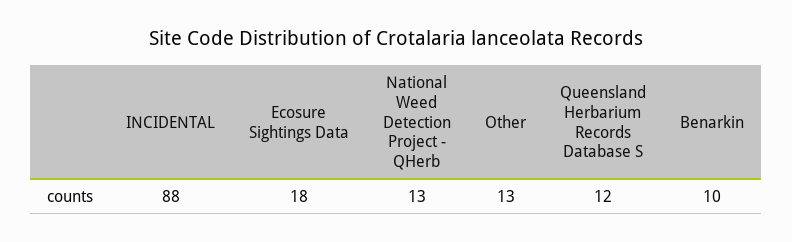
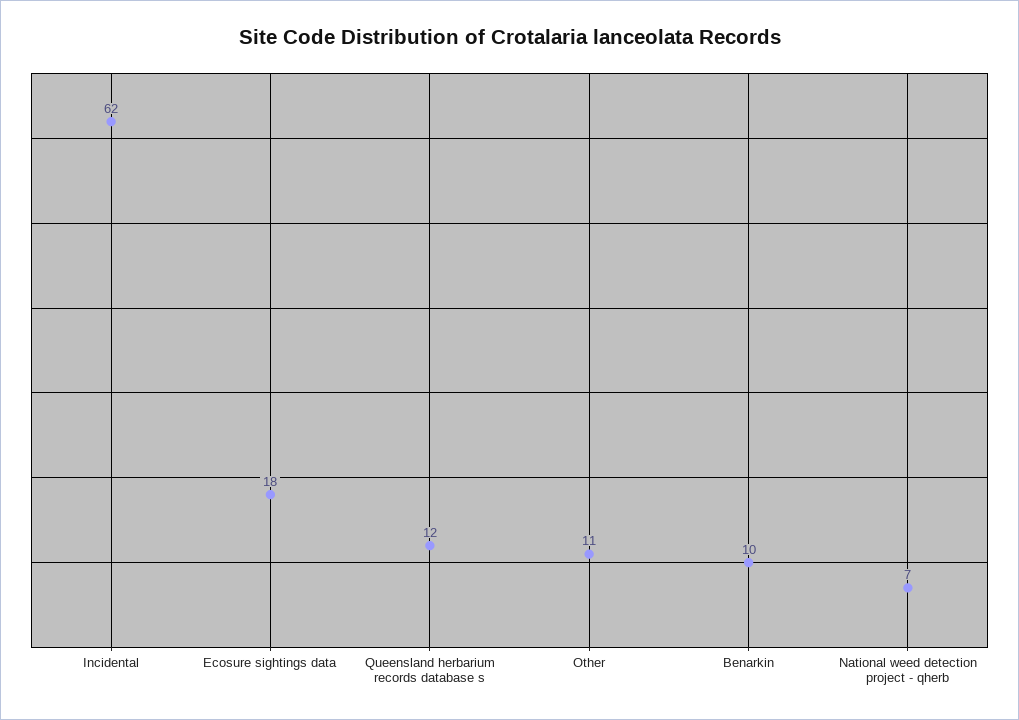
  {
-   "INCIDENTAL": 88,
+   "INCIDENTAL": 62,
    "Ecosure Sightings Data": 18,
-   "National Weed Detection Project - QHerb": 13,
+   "National Weed Detection Project - QHerb": 7,
-   "Other": 13,
+   "Other": 11,
    "Queensland Herbarium Records Database S": 12,
    "Benarkin": 10
  }

